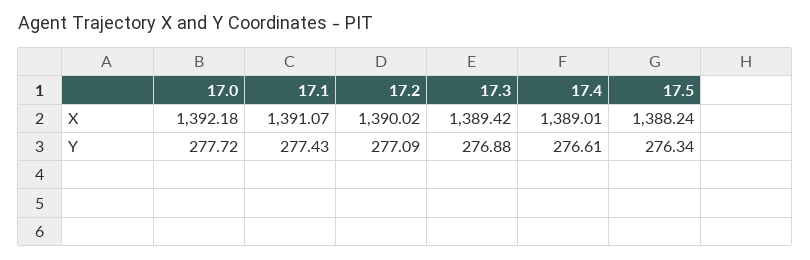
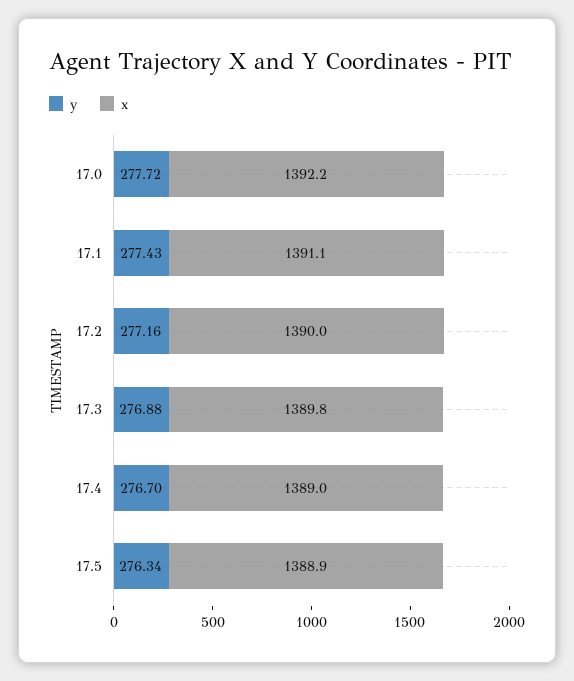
  {
    "X": {
      "17.0": 1392.18,
      "17.1": 1391.07,
      "17.2": 1390.02,
-     "17.3": 1389.42,
+     "17.3": 1389.8,
      "17.4": 1389.01,
-     "17.5": 1388.24
+     "17.5": 1388.9
    },
    "Y": {
      "17.0": 277.72,
      "17.1": 277.43,
-     "17.2": 277.09,
+     "17.2": 277.16,
      "17.3": 276.88,
-     "17.4": 276.61,
+     "17.4": 276.7,
      "17.5": 276.34
    }
  }

